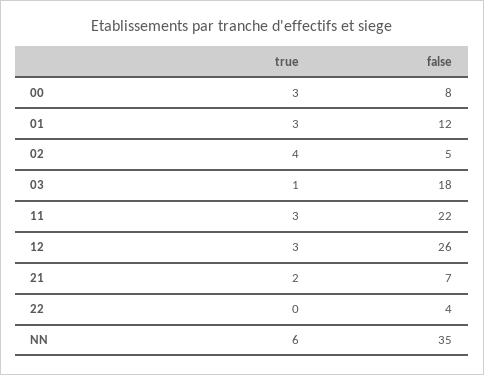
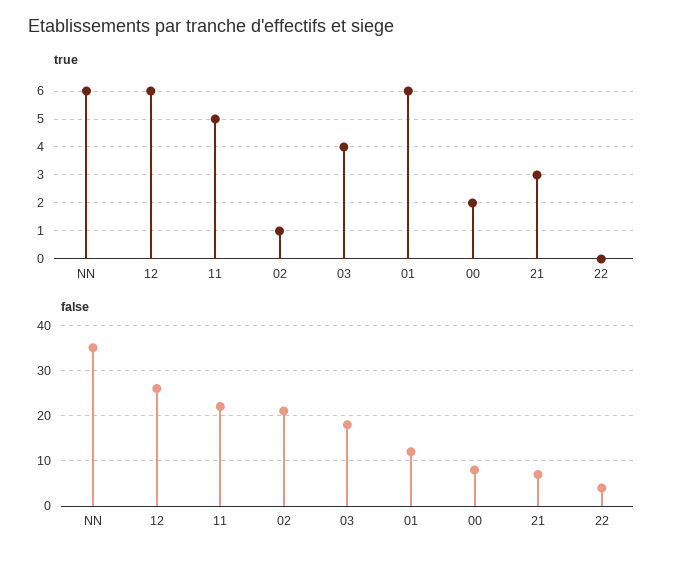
  {
    "true": {
-     "00": 3,
+     "00": 2,
-     "01": 3,
+     "01": 6,
-     "02": 4,
+     "02": 1,
-     "03": 1,
+     "03": 4,
-     "11": 3,
+     "11": 5,
-     "12": 3,
+     "12": 6,
-     "21": 2,
+     "21": 3,
      "22": 0,
      "NN": 6
    },
    "false": {
      "00": 8,
      "01": 12,
-     "02": 5,
+     "02": 20,
      "03": 18,
      "11": 22,
      "12": 26,
      "21": 7,
      "22": 4,
      "NN": 35
    }
  }

